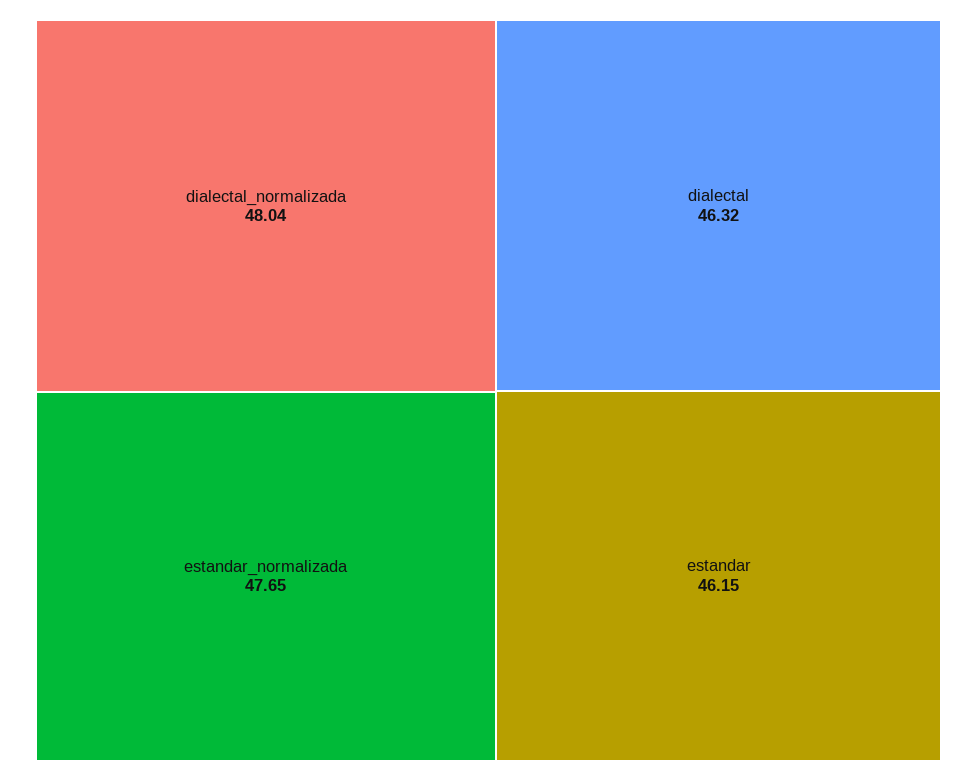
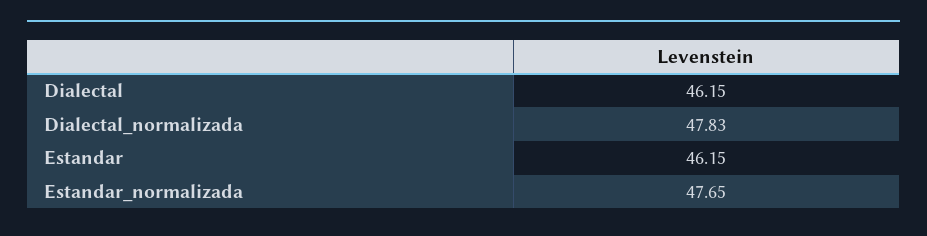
  {
-   "dialectal_normalizada": 48.04,
+   "dialectal_normalizada": 47.83,
    "estandar_normalizada": 47.65,
-   "dialectal": 46.32,
+   "dialectal": 46.15,
    "estandar": 46.15
  }

